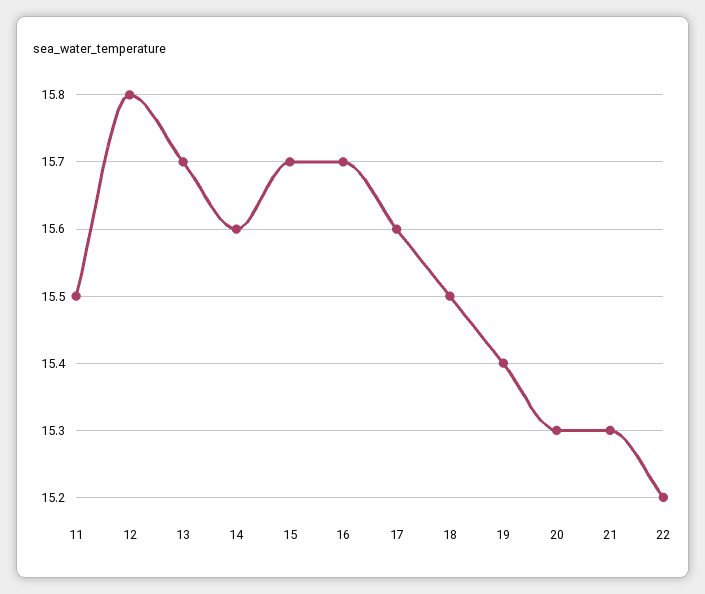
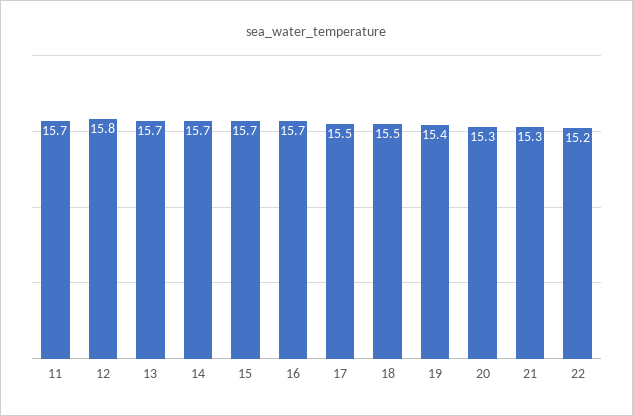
  {
-   "11": 15.5,
+   "11": 15.7,
    "12": 15.8,
    "13": 15.7,
-   "14": 15.6,
+   "14": 15.7,
    "15": 15.7,
    "16": 15.7,
-   "17": 15.6,
+   "17": 15.5,
    "18": 15.5,
    "19": 15.4,
    "20": 15.3,
    "21": 15.3,
    "22": 15.2
  }

